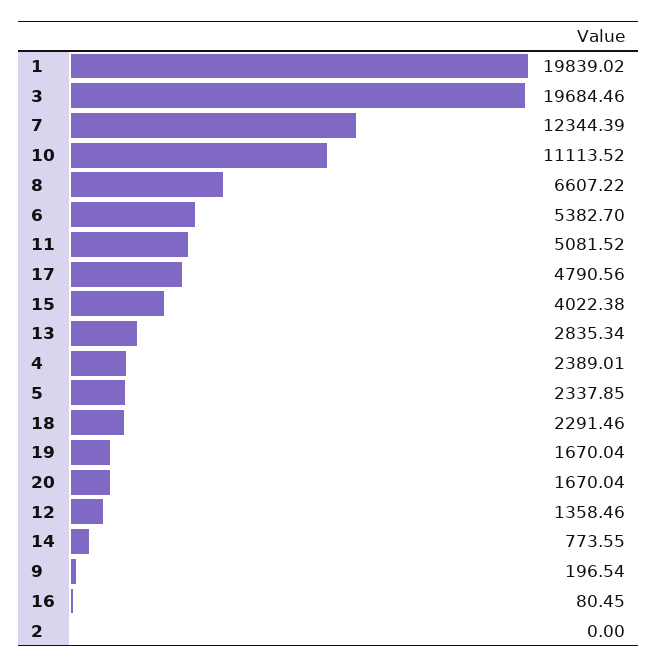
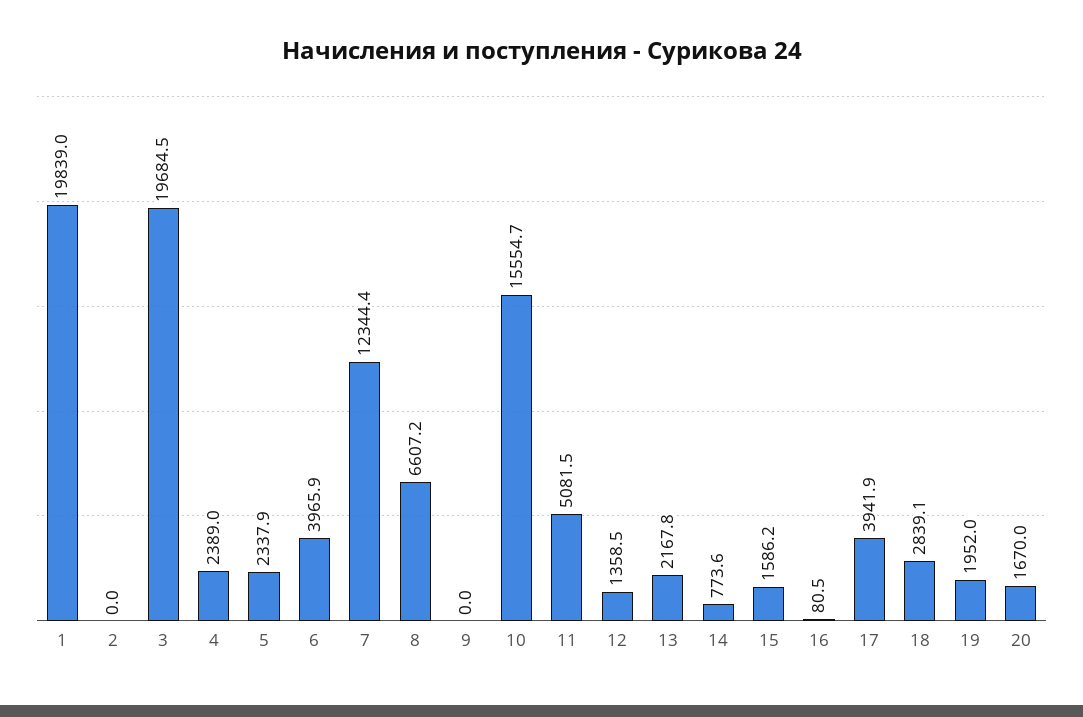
  {
    "1": 19839.02,
    "3": 19684.46,
    "7": 12344.39,
-   "10": 11113.52,
+   "10": 15554.7,
    "8": 6607.22,
-   "6": 5382.7,
+   "6": 3965.9,
    "11": 5081.52,
-   "17": 4790.56,
+   "17": 3941.9,
-   "15": 4022.38,
+   "15": 1586.2,
-   "13": 2835.34,
+   "13": 2167.8,
    "4": 2389.01,
    "5": 2337.85,
-   "18": 2291.46,
+   "18": 2839.1,
-   "19": 1670.04,
+   "19": 1952,
    "20": 1670.04,
    "12": 1358.46,
    "14": 773.55,
-   "9": 196.54,
+   "9": 0,
    "16": 80.45,
    "2": 0
  }

